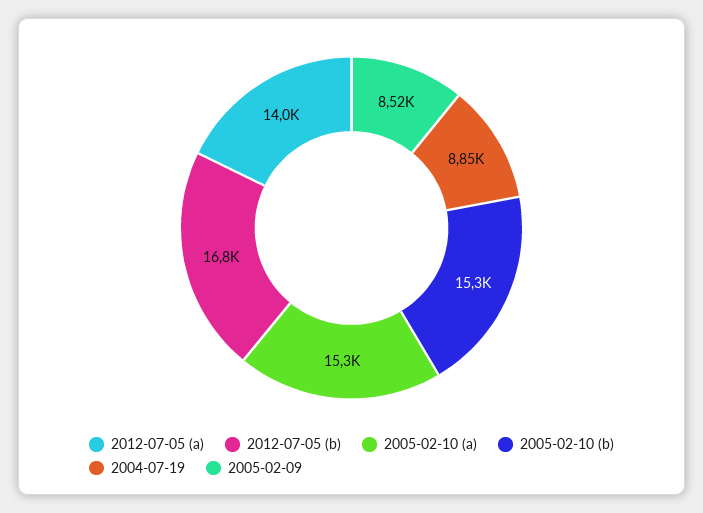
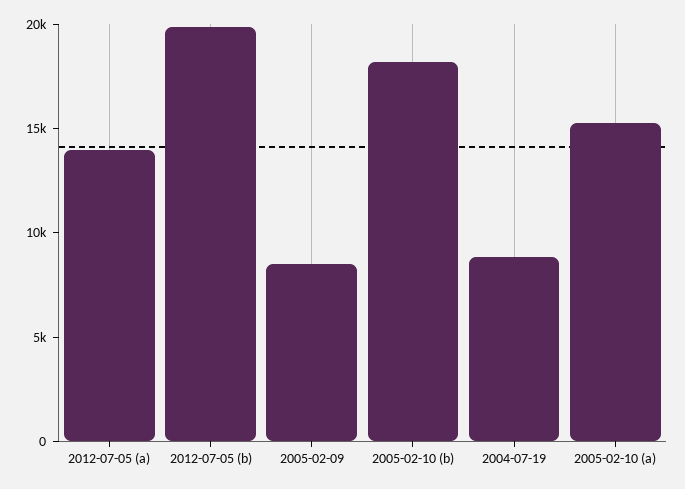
  {
    "2012-07-05 (a)": 14000,
-   "2012-07-05 (b)": 16800,
+   "2012-07-05 (b)": 20000,
    "2005-02-10 (a)": 15300,
-   "2005-02-10 (b)": 15300,
+   "2005-02-10 (b)": 18000,
    "2004-07-19": 8850,
    "2005-02-09": 8520
  }

